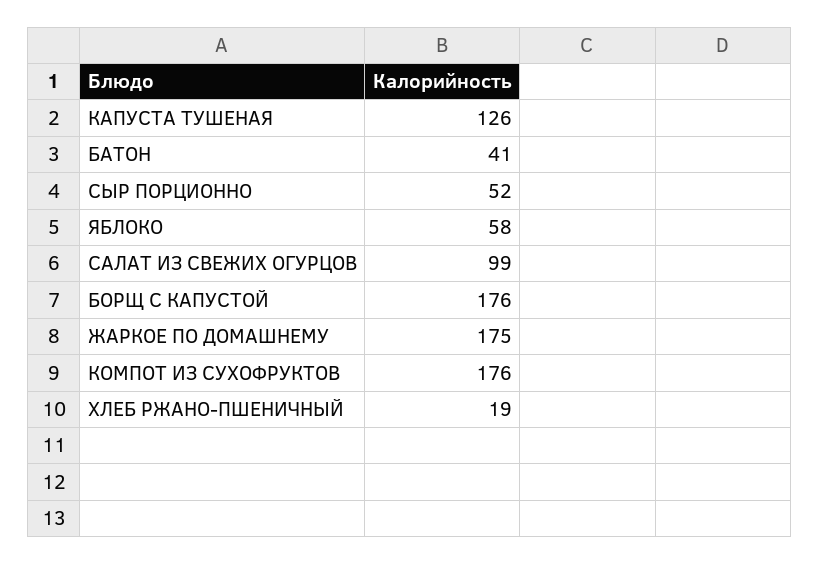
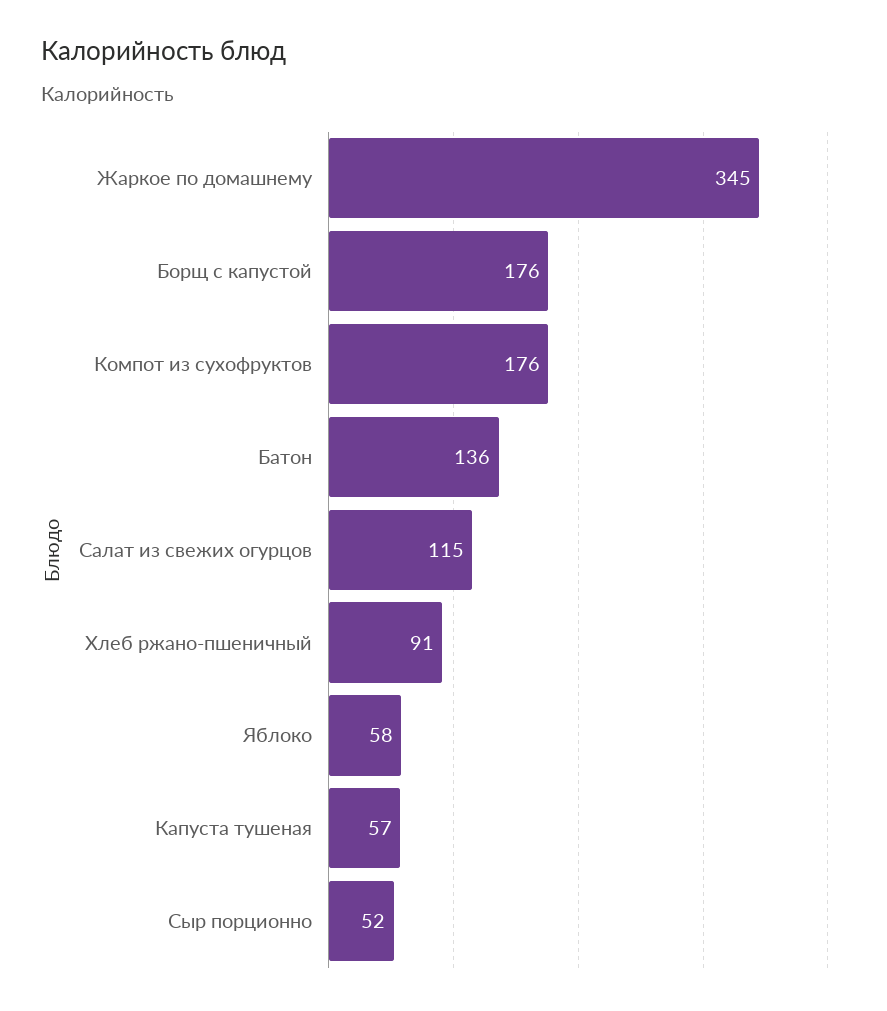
  {
-   "КАПУСТА ТУШЕНАЯ": 126,
+   "КАПУСТА ТУШЕНАЯ": 57,
-   "БАТОН": 41,
+   "БАТОН": 136,
    "СЫР ПОРЦИОННО": 52,
    "ЯБЛОКО": 58,
-   "САЛАТ ИЗ СВЕЖИХ ОГУРЦОВ": 99,
+   "САЛАТ ИЗ СВЕЖИХ ОГУРЦОВ": 115,
    "БОРЩ С КАПУСТОЙ": 176,
-   "ЖАРКОЕ ПО ДОМАШНЕМУ": 175,
+   "ЖАРКОЕ ПО ДОМАШНЕМУ": 345,
    "КОМПОТ ИЗ СУХОФРУКТОВ": 176,
-   "ХЛЕБ РЖАНО-ПШЕНИЧНЫЙ": 19
+   "ХЛЕБ РЖАНО-ПШЕНИЧНЫЙ": 91
  }

